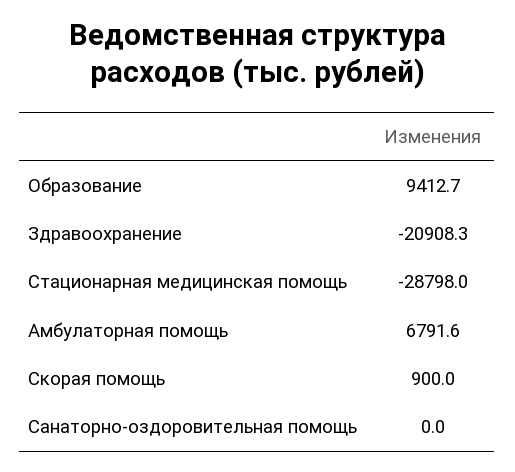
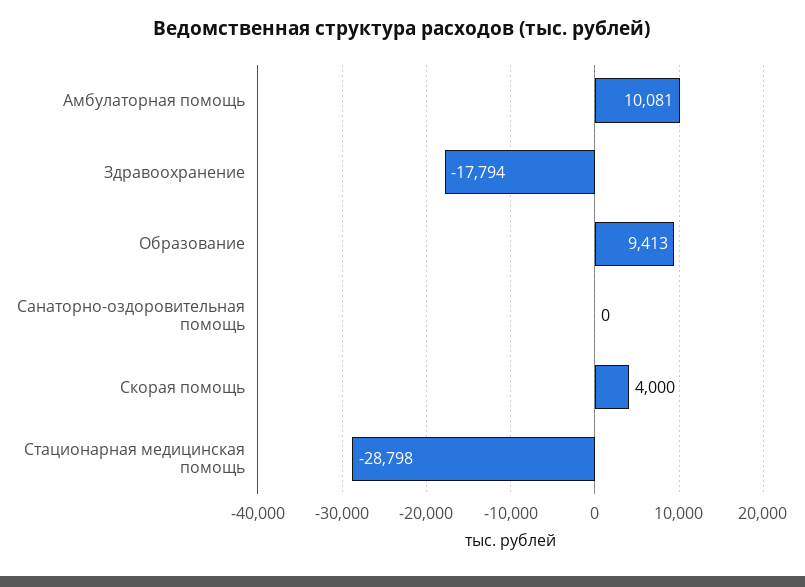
  {
    "Образование": 9412.7,
-   "Здравоохранение": -20908.3,
+   "Здравоохранение": -17794,
    "Стационарная медицинская помощь": -28798,
-   "Амбулаторная помощь": 6791.6,
+   "Амбулаторная помощь": 10081,
-   "Скорая помощь": 900,
+   "Скорая помощь": 4000,
    "Санаторно-оздоровительная помощь": 0
  }

